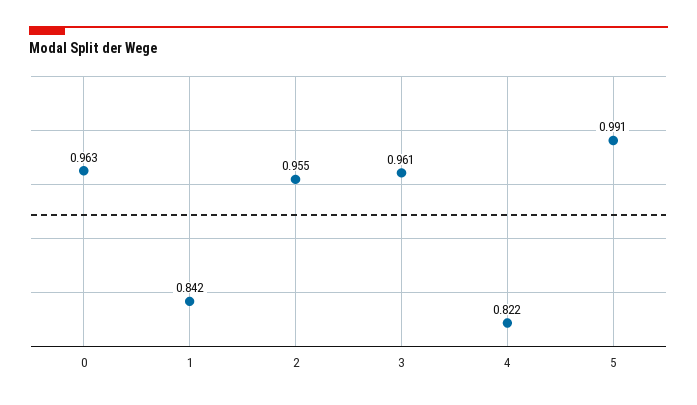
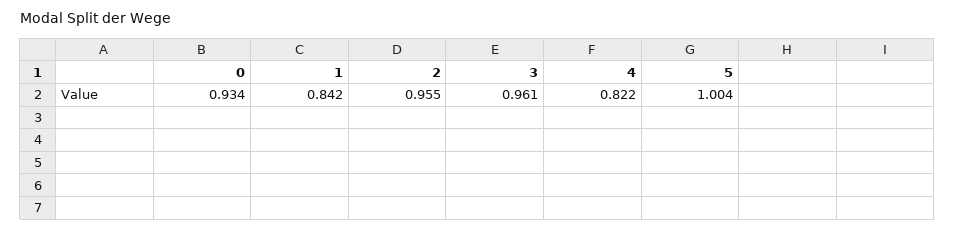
  {
-   "0": 0.963,
+   "0": 0.934,
    "1": 0.842,
    "2": 0.955,
    "3": 0.961,
    "4": 0.822,
-   "5": 0.991
+   "5": 1.004
  }

